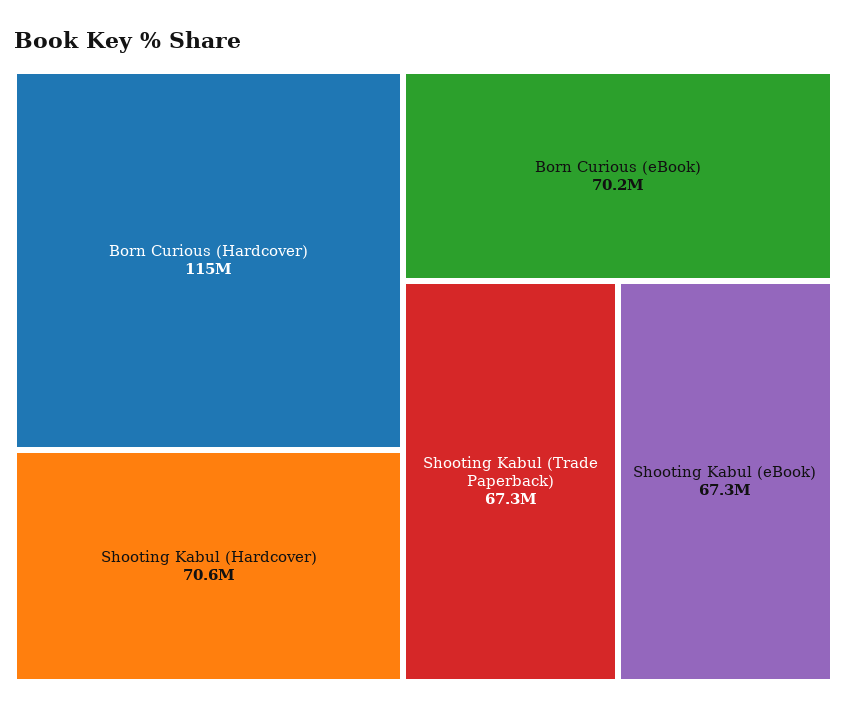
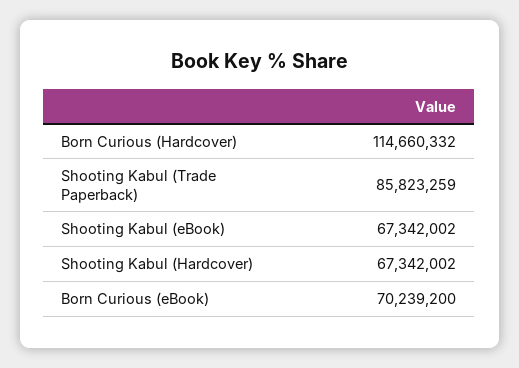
  {
    "Born Curious (Hardcover)": 114660332,
-   "Shooting Kabul (Hardcover)": 70600000,
+   "Shooting Kabul (Hardcover)": 67342002,
    "Born Curious (eBook)": 70239200,
-   "Shooting Kabul (Trade Paperback)": 67300000,
+   "Shooting Kabul (Trade Paperback)": 85823259,
    "Shooting Kabul (eBook)": 67342002
  }

